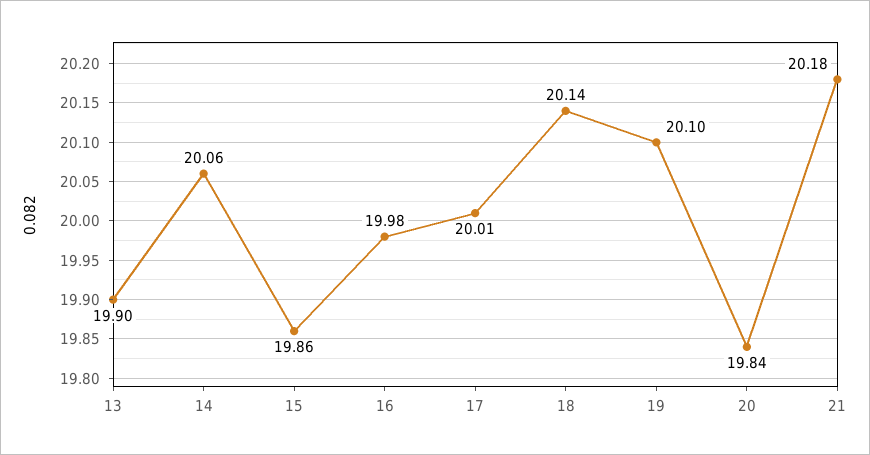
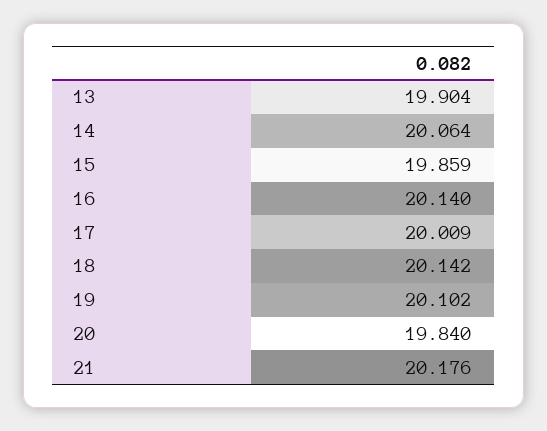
  {
    "13": 19.904,
    "14": 20.064,
    "15": 19.859,
-   "16": 19.98,
+   "16": 20.14,
    "17": 20.009,
    "18": 20.142,
    "19": 20.102,
    "20": 19.84,
    "21": 20.176
  }

